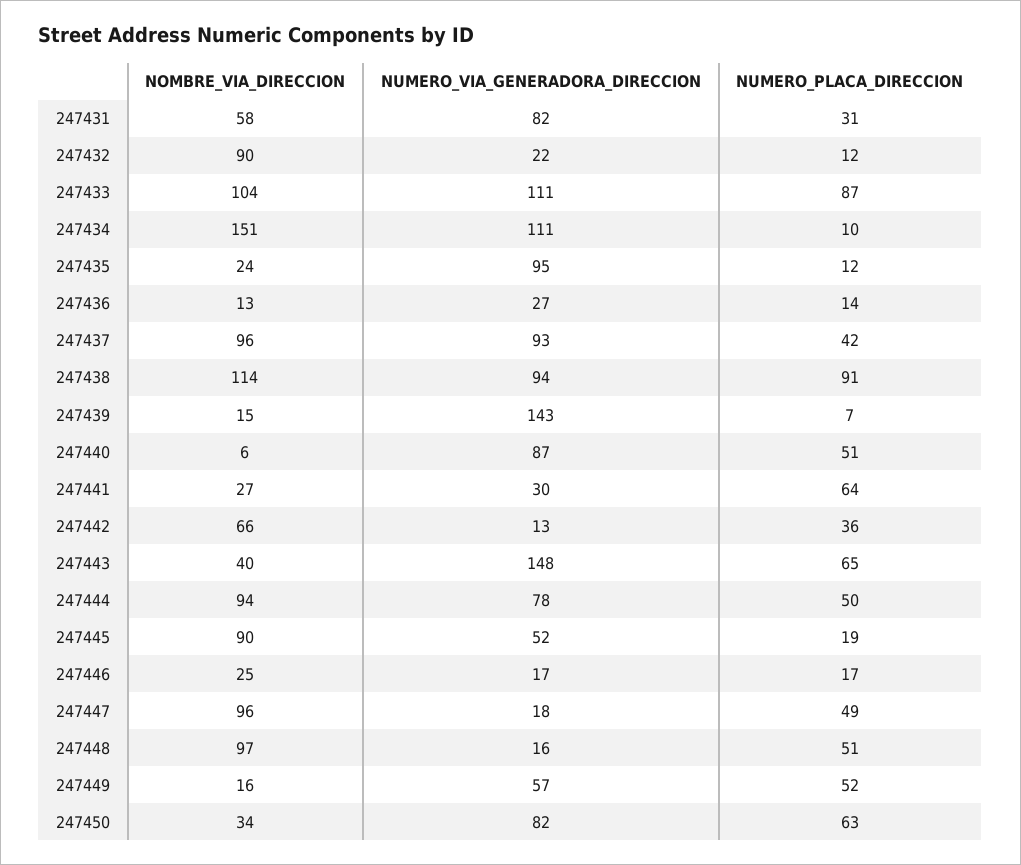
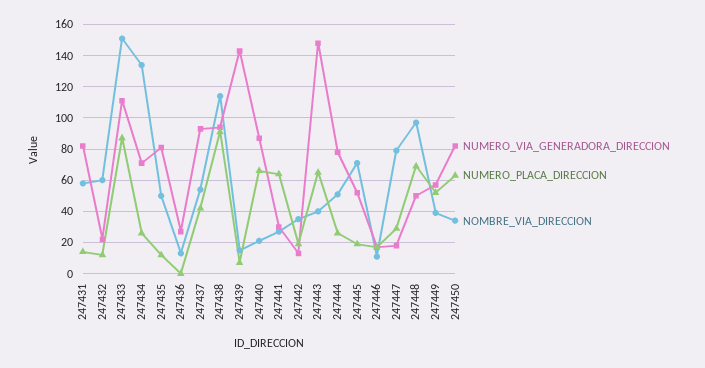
  {
    "NOMBRE_VIA_DIRECCION": {
      "247431": 58,
-     "247432": 90,
+     "247432": 60,
-     "247433": 104,
+     "247433": 150,
-     "247434": 151,
+     "247434": 135,
-     "247435": 24,
+     "247435": 50,
      "247436": 13,
-     "247437": 96,
+     "247437": 55,
      "247438": 114,
      "247439": 15,
-     "247440": 6,
+     "247440": 20,
      "247441": 27,
-     "247442": 66,
+     "247442": 35,
      "247443": 40,
-     "247444": 94,
+     "247444": 50,
-     "247445": 90,
+     "247445": 70,
-     "247446": 25,
+     "247446": 10,
-     "247447": 96,
+     "247447": 80,
      "247448": 97,
-     "247449": 16,
+     "247449": 40,
      "247450": 34
    },
    "NUMERO_VIA_GENERADORA_DIRECCION": {
      "247431": 82,
      "247432": 22,
      "247433": 111,
-     "247434": 111,
+     "247434": 70,
-     "247435": 95,
+     "247435": 80,
      "247436": 27,
      "247437": 93,
      "247438": 94,
      "247439": 143,
      "247440": 87,
      "247441": 30,
      "247442": 13,
      "247443": 148,
      "247444": 78,
      "247445": 52,
      "247446": 17,
      "247447": 18,
-     "247448": 16,
+     "247448": 50,
      "247449": 57,
      "247450": 82
    },
    "NUMERO_PLACA_DIRECCION": {
-     "247431": 31,
+     "247431": 15,
      "247432": 12,
      "247433": 87,
-     "247434": 10,
+     "247434": 25,
      "247435": 12,
-     "247436": 14,
+     "247436": 0,
      "247437": 42,
      "247438": 91,
      "247439": 7,
-     "247440": 51,
+     "247440": 65,
      "247441": 64,
-     "247442": 36,
+     "247442": 20,
      "247443": 65,
-     "247444": 50,
+     "247444": 25,
      "247445": 19,
      "247446": 17,
-     "247447": 49,
+     "247447": 30,
-     "247448": 51,
+     "247448": 70,
      "247449": 52,
      "247450": 63
    }
  }

